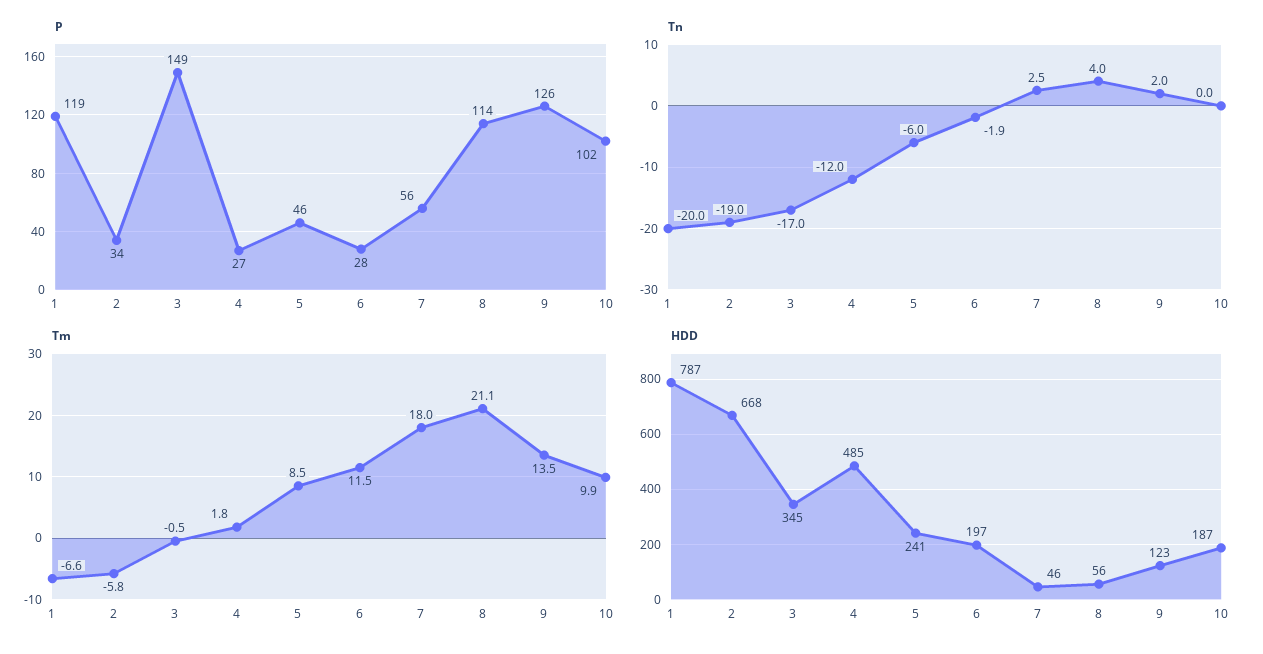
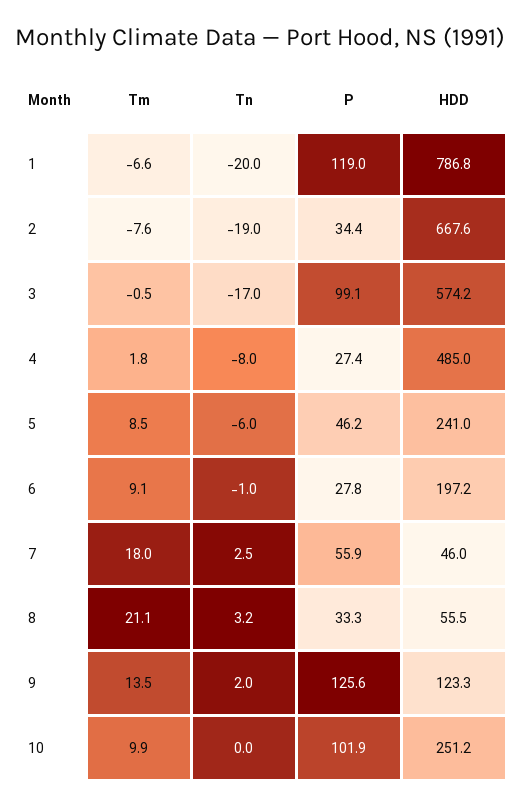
  {
    "P": {
      "1": 119,
      "2": 34.4,
-     "3": 149,
+     "3": 99.1,
      "4": 27.4,
      "5": 46.2,
      "6": 27.8,
      "7": 55.9,
-     "8": 114,
+     "8": 33.3,
      "9": 125.6,
      "10": 101.9
    },
    "Tn": {
      "1": -20,
      "2": -19,
      "3": -17,
-     "4": -12,
+     "4": -8,
      "5": -6,
-     "6": -1.9,
+     "6": -1,
      "7": 2.5,
-     "8": 4,
+     "8": 3.2,
      "9": 2,
      "10": 0
    },
    "Tm": {
      "1": -6.6,
-     "2": -5.8,
+     "2": -7.6,
      "3": -0.5,
      "4": 1.8,
      "5": 8.5,
-     "6": 11.5,
+     "6": 9.1,
      "7": 18,
      "8": 21.1,
      "9": 13.5,
      "10": 9.9
    },
    "HDD": {
      "1": 786.8,
      "2": 667.6,
-     "3": 345,
+     "3": 574.2,
      "4": 485,
      "5": 241,
      "6": 197.2,
      "7": 46,
      "8": 55.5,
      "9": 123.3,
-     "10": 187
+     "10": 251.2
    }
  }

